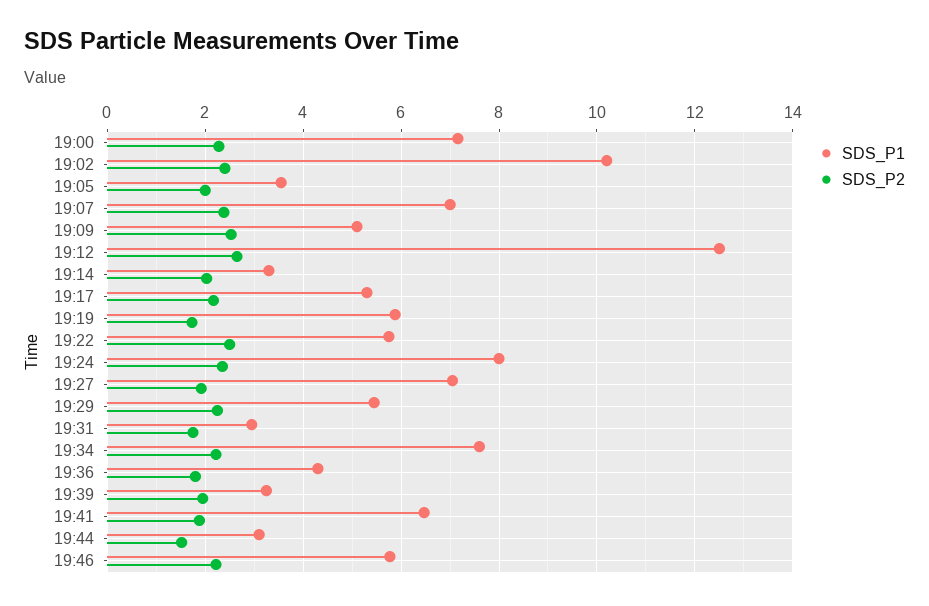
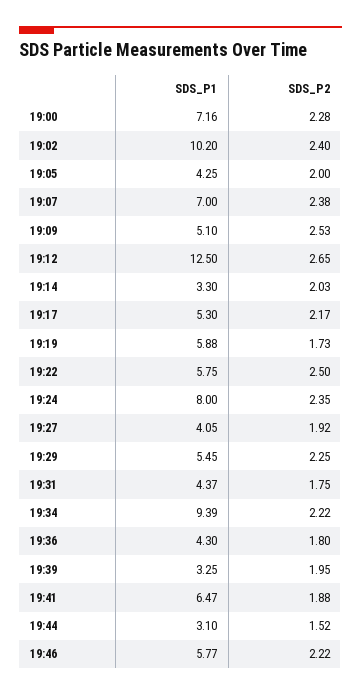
  {
    "SDS_P1": {
      "19:00": 7.16,
      "19:02": 10.2,
-     "19:05": 3.6,
+     "19:05": 4.25,
      "19:07": 7,
      "19:09": 5.1,
      "19:12": 12.5,
      "19:14": 3.3,
      "19:17": 5.3,
      "19:19": 5.88,
      "19:22": 5.75,
      "19:24": 8,
-     "19:27": 7,
+     "19:27": 4.05,
      "19:29": 5.45,
-     "19:31": 3,
+     "19:31": 4.37,
-     "19:34": 7.6,
+     "19:34": 9.39,
      "19:36": 4.3,
      "19:39": 3.25,
      "19:41": 6.47,
      "19:44": 3.1,
      "19:46": 5.77
    },
    "SDS_P2": {
      "19:00": 2.28,
      "19:02": 2.4,
      "19:05": 2,
      "19:07": 2.38,
      "19:09": 2.53,
      "19:12": 2.65,
      "19:14": 2.03,
      "19:17": 2.17,
      "19:19": 1.73,
      "19:22": 2.5,
      "19:24": 2.35,
      "19:27": 1.92,
      "19:29": 2.25,
      "19:31": 1.75,
      "19:34": 2.22,
      "19:36": 1.8,
      "19:39": 1.95,
      "19:41": 1.88,
      "19:44": 1.52,
      "19:46": 2.22
    }
  }

